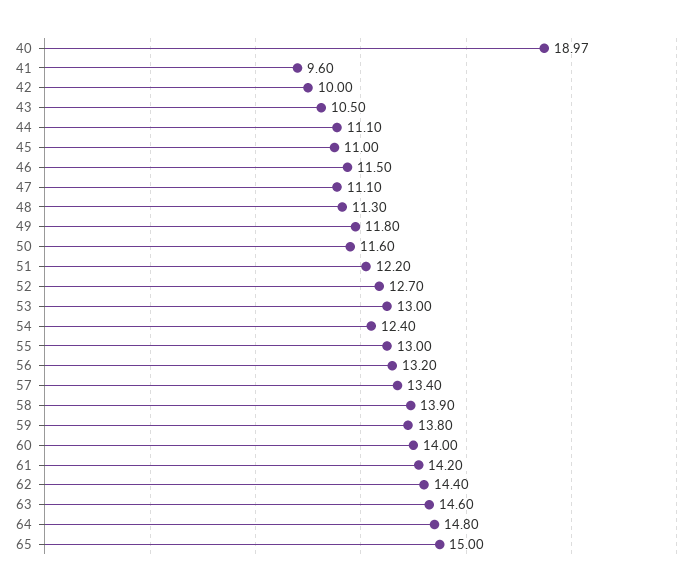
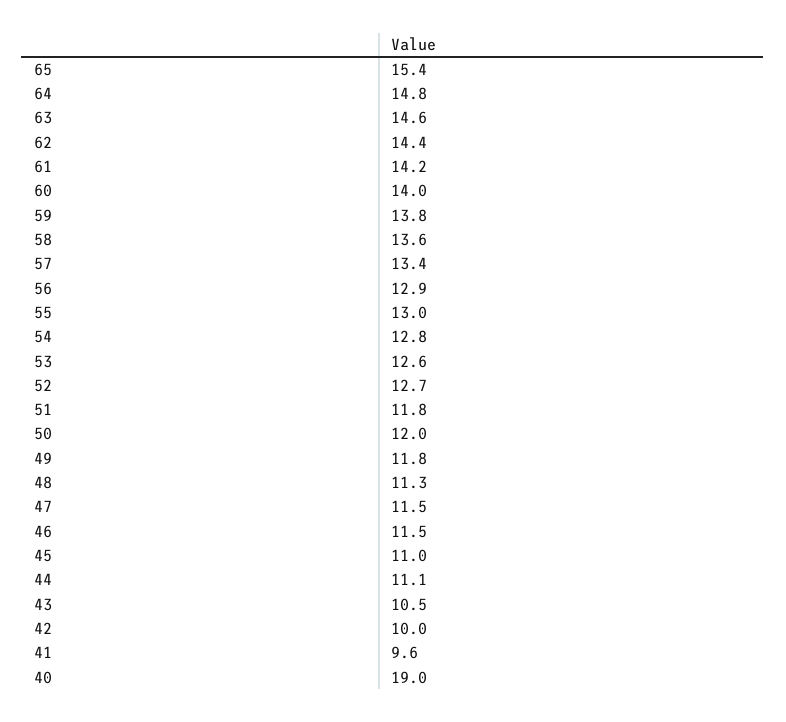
  {
    "40": 18.97,
    "41": 9.6,
    "42": 10,
    "43": 10.5,
    "44": 11.1,
    "45": 11,
    "46": 11.5,
-   "47": 11.1,
+   "47": 11.5,
    "48": 11.3,
    "49": 11.8,
-   "50": 11.6,
+   "50": 12,
-   "51": 12.2,
+   "51": 11.8,
    "52": 12.7,
-   "53": 13,
+   "53": 12.6,
-   "54": 12.4,
+   "54": 12.8,
    "55": 13,
-   "56": 13.2,
+   "56": 12.9,
    "57": 13.4,
-   "58": 13.9,
+   "58": 13.6,
    "59": 13.8,
    "60": 14,
    "61": 14.2,
    "62": 14.4,
    "63": 14.6,
    "64": 14.8,
-   "65": 15
+   "65": 15.4
  }

